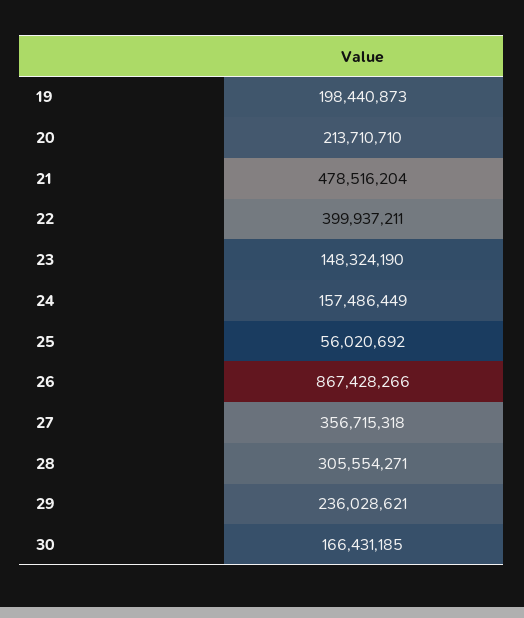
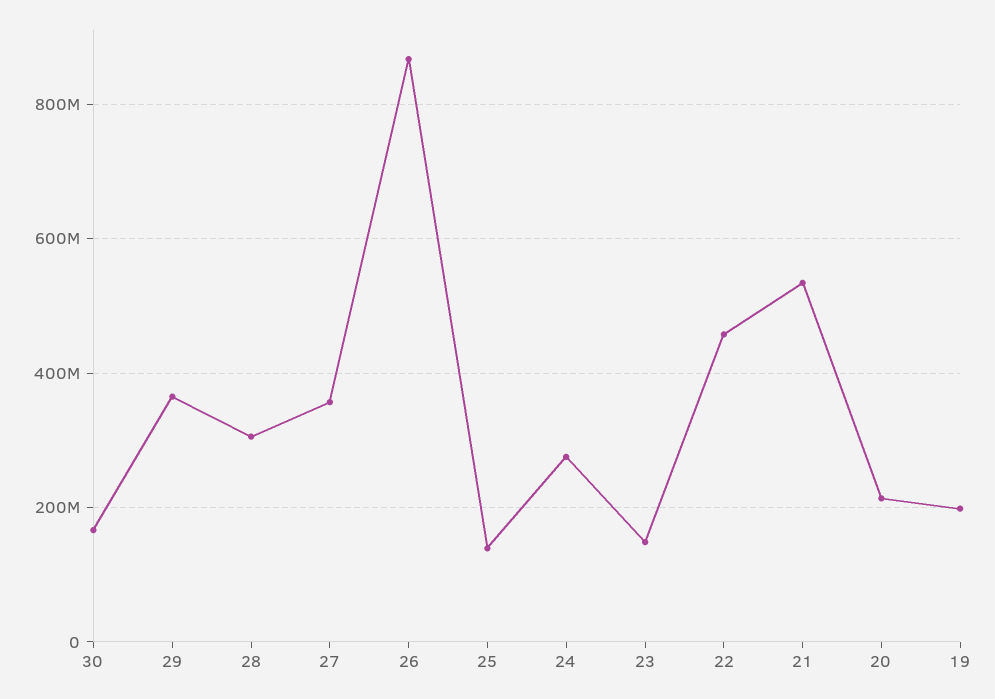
  {
    "19": 198440873,
    "20": 213710710,
-   "21": 478516204,
+   "21": 540000000,
-   "22": 399937211,
+   "22": 460000000,
    "23": 148324190,
-   "24": 157486449,
+   "24": 280000000,
-   "25": 56020692,
+   "25": 140000000,
    "26": 867428266,
    "27": 356715318,
    "28": 305554271,
-   "29": 236028621,
+   "29": 360000000,
    "30": 166431185
  }

